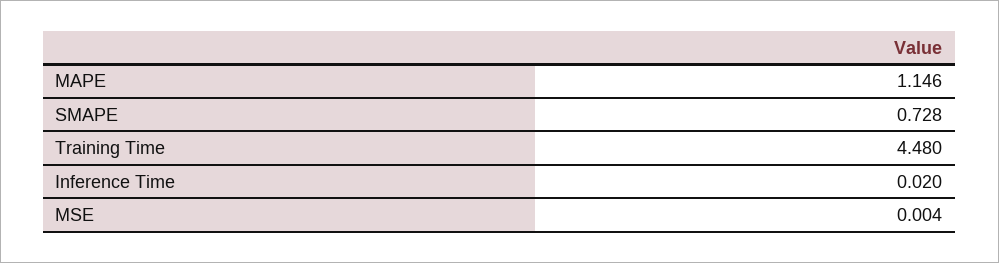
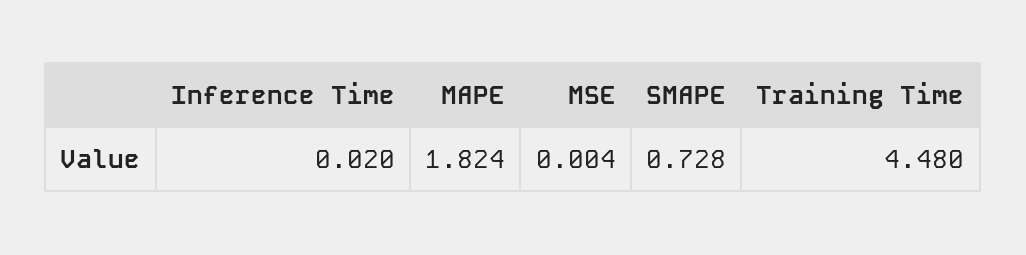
  {
-   "MAPE": 1.146,
+   "MAPE": 1.824,
    "SMAPE": 0.728,
    "Training Time": 4.48,
    "Inference Time": 0.02,
    "MSE": 0.004
  }

